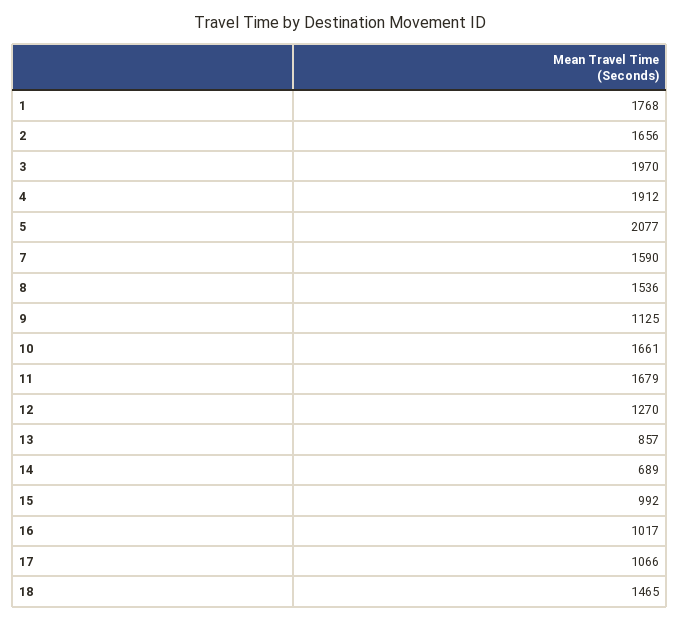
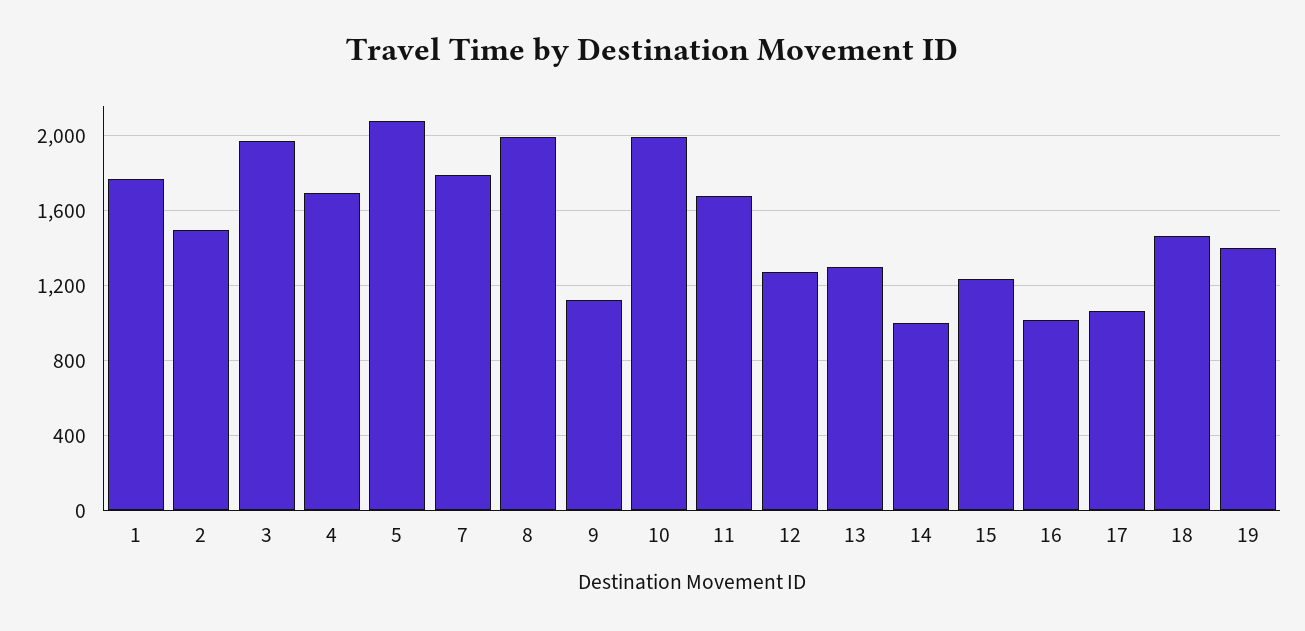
  {
    "1": 1768,
-   "2": 1656,
+   "2": 1500,
    "3": 1970,
-   "4": 1912,
+   "4": 1700,
    "5": 2077,
-   "7": 1590,
+   "7": 1800,
-   "8": 1536,
+   "8": 2000,
    "9": 1125,
-   "10": 1661,
+   "10": 2000,
    "11": 1679,
    "12": 1270,
-   "13": 857,
+   "13": 1300,
-   "14": 689,
+   "14": 1000,
-   "15": 992,
+   "15": 1250,
    "16": 1017,
    "17": 1066,
-   "18": 1465
+   "18": 1465,
+   "19": 1400
  }

